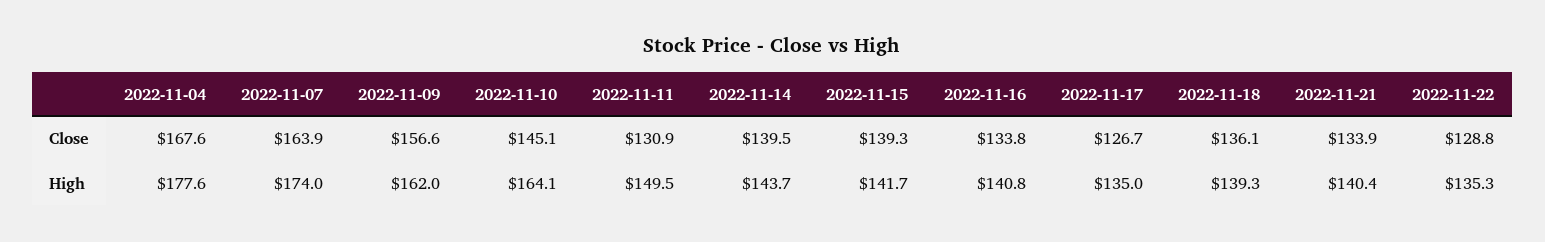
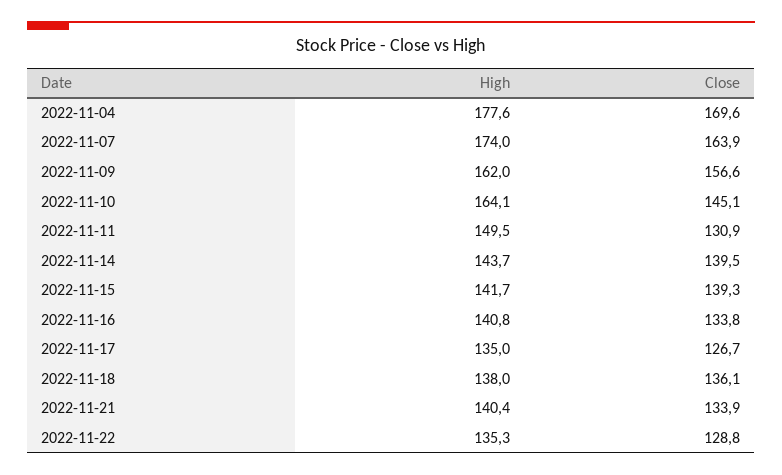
  {
    "2022-11-04": {
-     "Close": 167.6,
+     "Close": 169.6,
      "High": 177.6
    },
    "2022-11-07": {
      "Close": 163.9,
      "High": 174
    },
    "2022-11-09": {
      "Close": 156.6,
      "High": 162
    },
    "2022-11-10": {
      "Close": 145.1,
      "High": 164.1
    },
    "2022-11-11": {
      "Close": 130.9,
      "High": 149.5
    },
    "2022-11-14": {
      "Close": 139.5,
      "High": 143.7
    },
    "2022-11-15": {
      "Close": 139.3,
      "High": 141.7
    },
    "2022-11-16": {
      "Close": 133.8,
      "High": 140.8
    },
    "2022-11-17": {
      "Close": 126.7,
      "High": 135
    },
    "2022-11-18": {
      "Close": 136.1,
-     "High": 139.3
+     "High": 138
    },
    "2022-11-21": {
      "Close": 133.9,
      "High": 140.4
    },
    "2022-11-22": {
      "Close": 128.8,
      "High": 135.3
    }
  }

